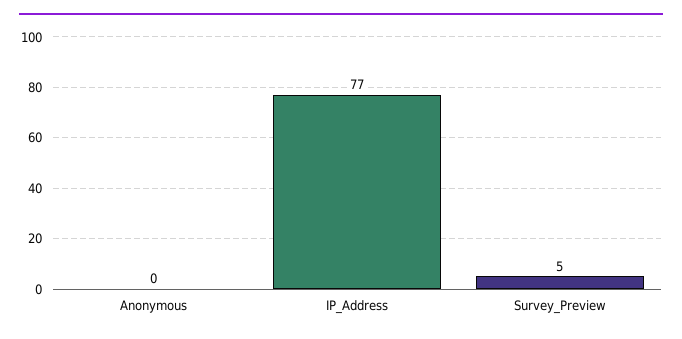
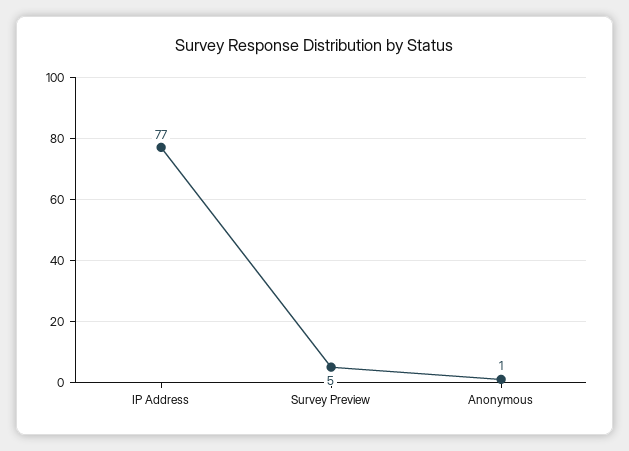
  {
-   "Anonymous": 0,
+   "Anonymous": 1,
    "IP_Address": 77,
    "Survey_Preview": 5
  }

